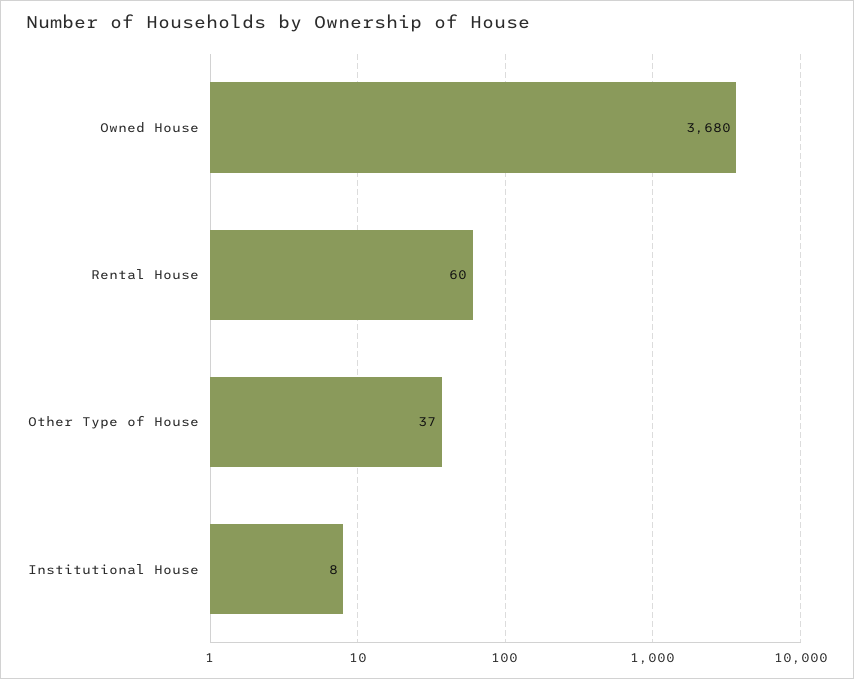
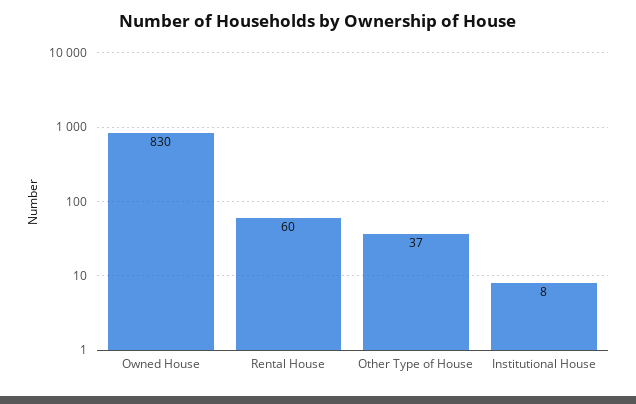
  {
-   "Owned House": 3680,
+   "Owned House": 830,
    "Rental House": 60,
    "Other Type of House": 37,
    "Institutional House": 8
  }

